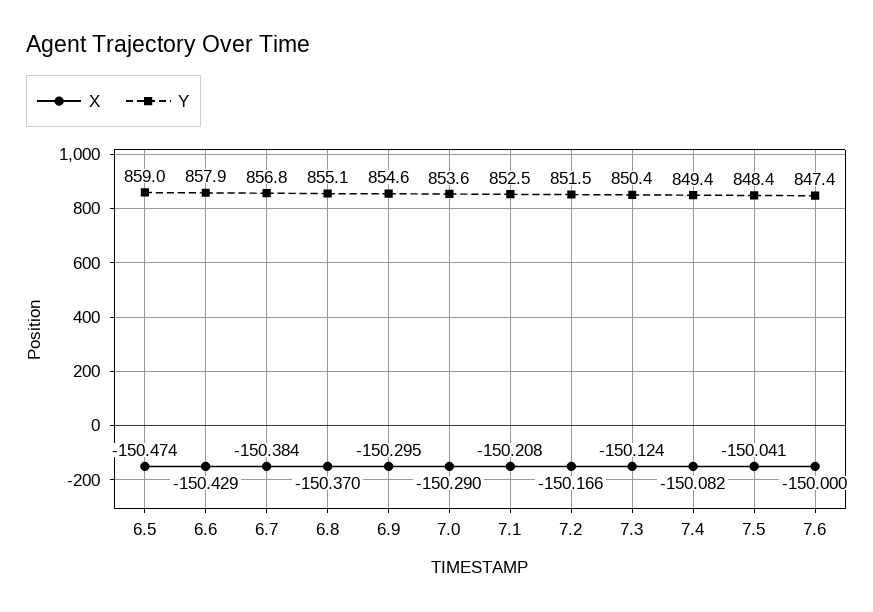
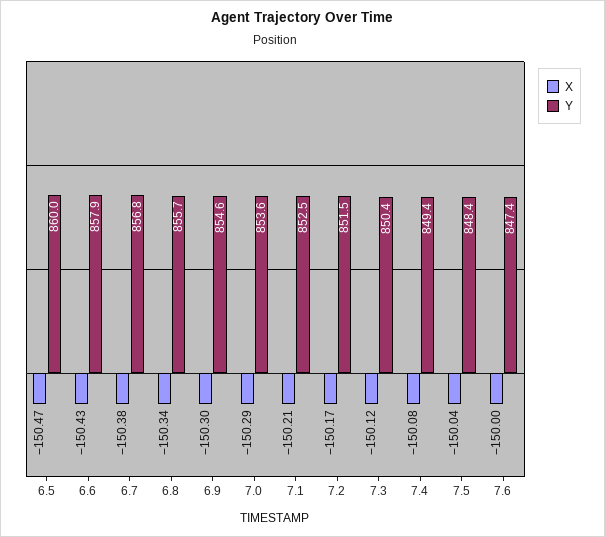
  {
    "X": {
      "6.5": -150.474,
      "6.6": -150.429,
      "6.7": -150.384,
-     "6.8": -150.37,
+     "6.8": -150.34,
      "6.9": -150.295,
      "7.0": -150.29,
      "7.1": -150.208,
      "7.2": -150.166,
      "7.3": -150.124,
      "7.4": -150.082,
      "7.5": -150.041,
      "7.6": -150
    },
    "Y": {
-     "6.5": 859,
+     "6.5": 860,
      "6.6": 857.9,
      "6.7": 856.8,
-     "6.8": 855.1,
+     "6.8": 855.7,
      "6.9": 854.6,
      "7.0": 853.6,
      "7.1": 852.5,
      "7.2": 851.5,
      "7.3": 850.4,
      "7.4": 849.4,
      "7.5": 848.4,
      "7.6": 847.4
    }
  }

